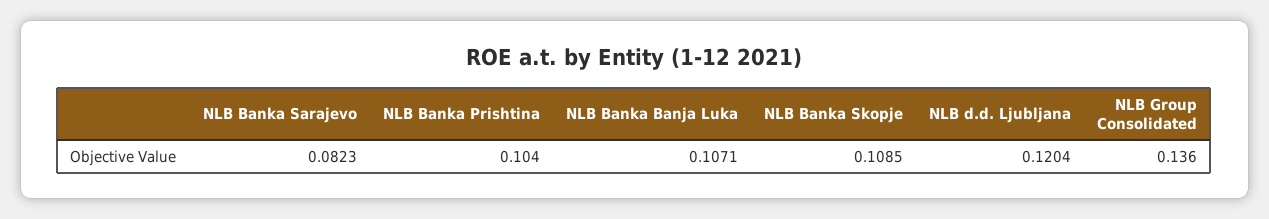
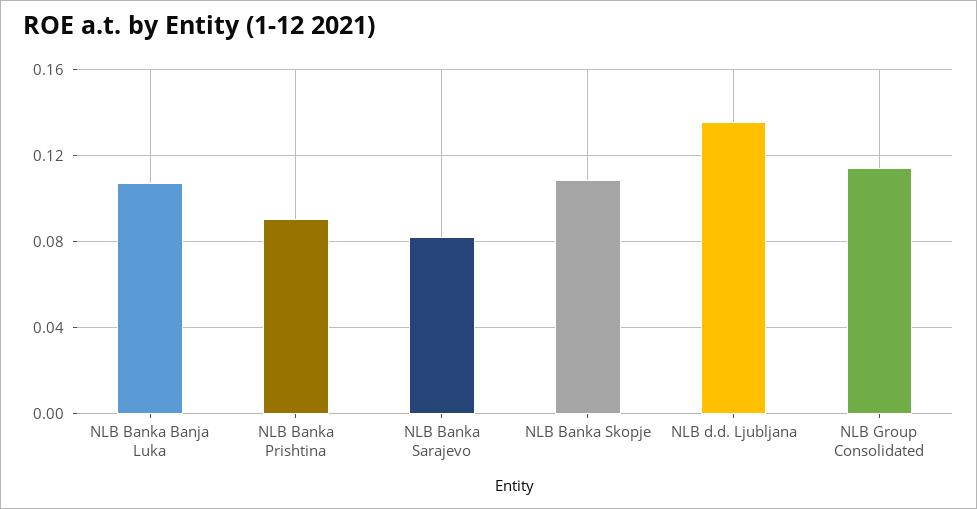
  {
    "NLB Banka Sarajevo": 0.0823,
-   "NLB Banka Prishtina": 0.104,
+   "NLB Banka Prishtina": 0.09,
    "NLB Banka Banja Luka": 0.1071,
    "NLB Banka Skopje": 0.1085,
-   "NLB d.d. Ljubljana": 0.1204,
+   "NLB d.d. Ljubljana": 0.135,
-   "NLB Group Consolidated": 0.136
+   "NLB Group Consolidated": 0.115
  }

